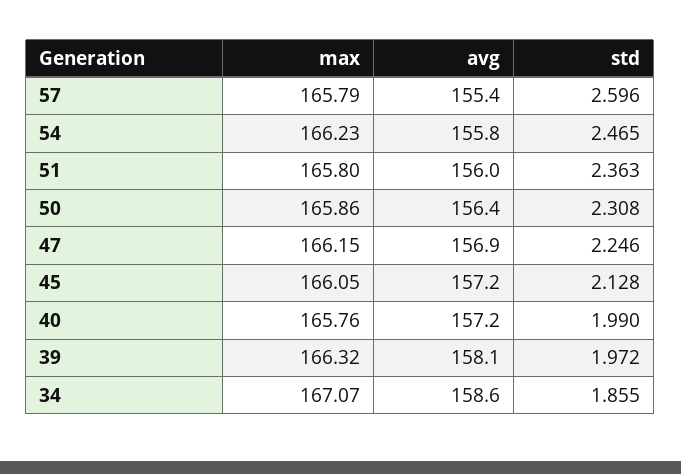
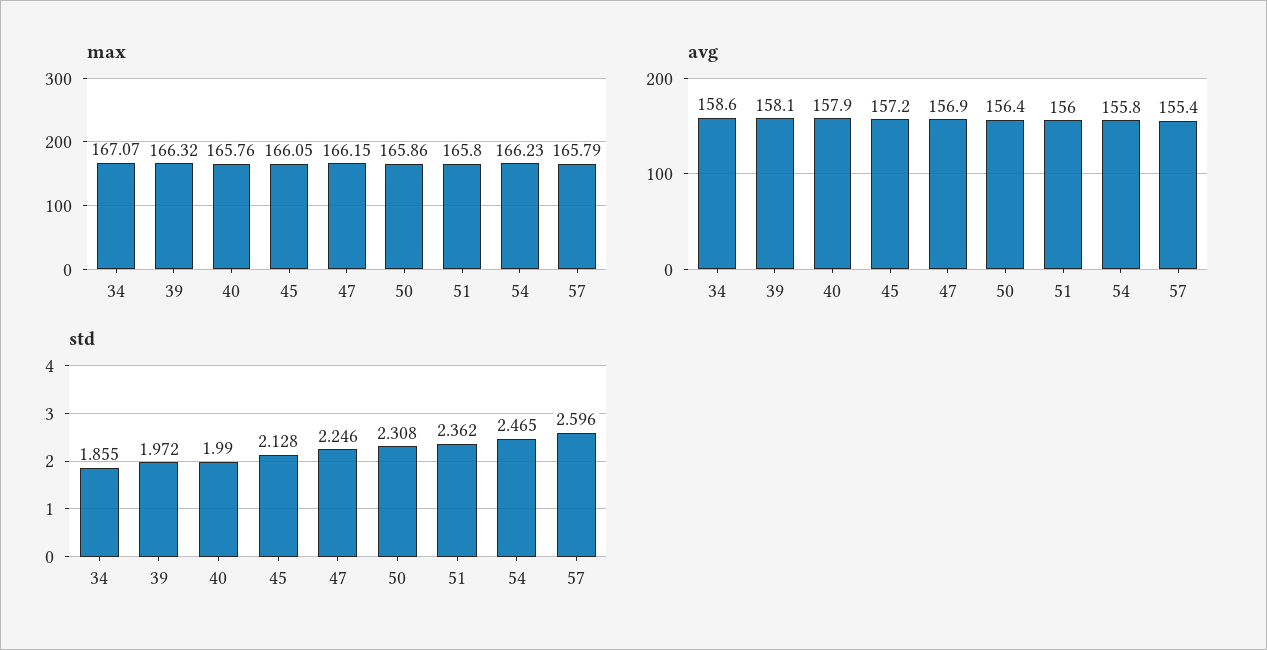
  {
    "max": {
      "57": 165.79,
      "54": 166.23,
      "51": 165.8,
      "50": 165.86,
      "47": 166.15,
      "45": 166.05,
      "40": 165.76,
      "39": 166.32,
      "34": 167.07
    },
    "avg": {
      "57": 155.4,
      "54": 155.8,
      "51": 156,
      "50": 156.4,
      "47": 156.9,
      "45": 157.2,
-     "40": 157.2,
+     "40": 157.9,
      "39": 158.1,
      "34": 158.6
    },
    "std": {
      "57": 2.596,
      "54": 2.465,
-     "51": 2.363,
+     "51": 2.362,
      "50": 2.308,
      "47": 2.246,
      "45": 2.128,
      "40": 1.99,
      "39": 1.972,
      "34": 1.855
    }
  }

